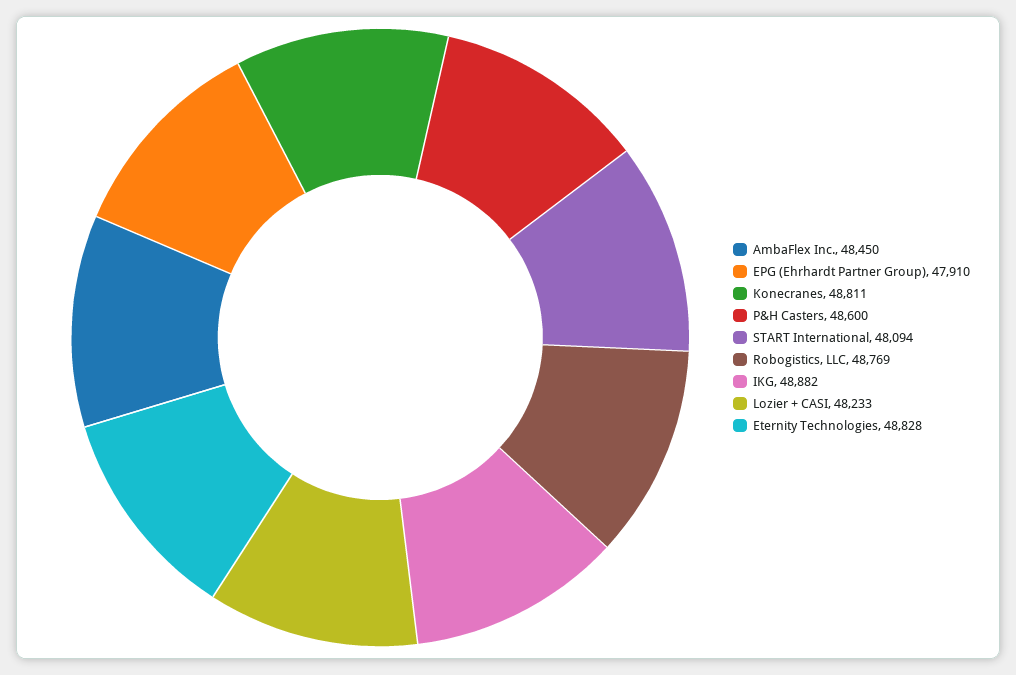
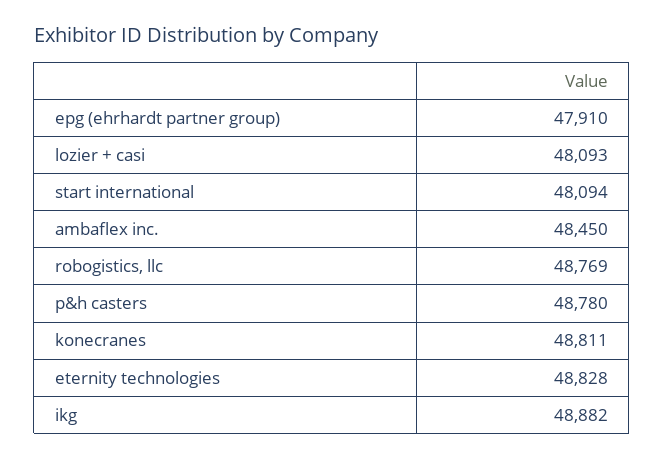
  {
    "AmbaFlex Inc.": 48450,
    "EPG (Ehrhardt Partner Group)": 47910,
    "Konecranes": 48811,
-   "P&H Casters": 48600,
+   "P&H Casters": 48780,
    "START International": 48094,
    "Robogistics, LLC": 48769,
    "IKG": 48882,
-   "Lozier + CASI": 48233,
+   "Lozier + CASI": 48093,
    "Eternity Technologies": 48828
  }

